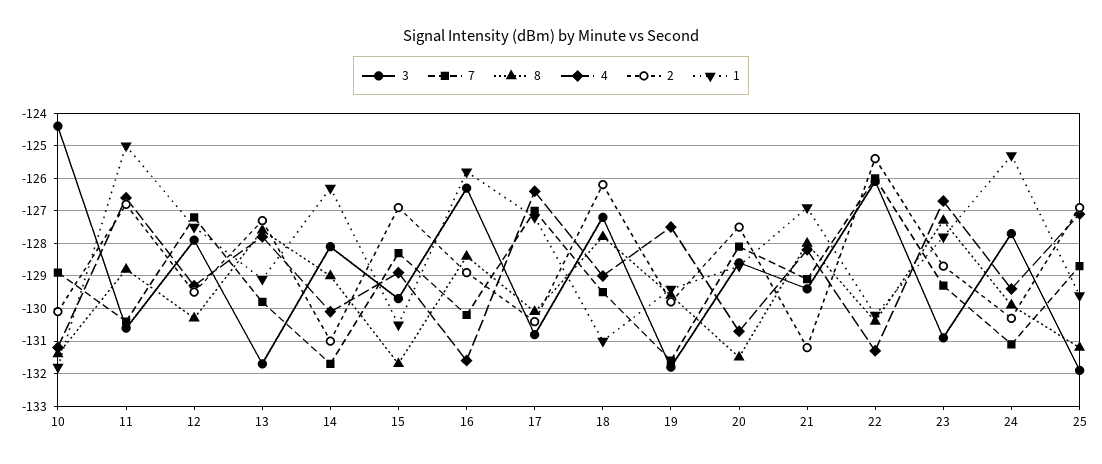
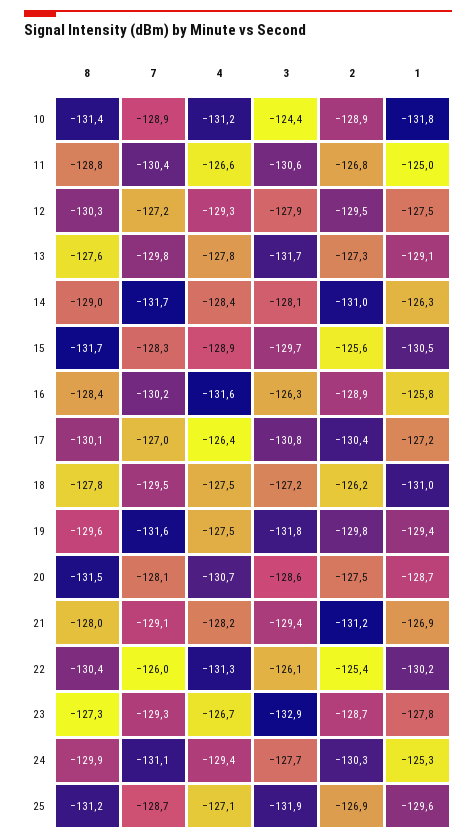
  {
    "3": {
      "10": -124.4,
      "11": -130.6,
      "12": -127.9,
      "13": -131.7,
      "14": -128.1,
      "15": -129.7,
      "16": -126.3,
      "17": -130.8,
      "18": -127.2,
      "19": -131.8,
      "20": -128.6,
      "21": -129.4,
      "22": -126.1,
-     "23": -131,
+     "23": -132.9,
      "24": -127.7,
      "25": -131.9
    },
    "7": {
      "10": -128.9,
      "11": -130.4,
      "12": -127.2,
      "13": -129.8,
      "14": -131.7,
      "15": -128.3,
      "16": -130.2,
      "17": -127,
      "18": -129.5,
      "19": -131.6,
      "20": -128.1,
      "21": -129.1,
      "22": -126,
      "23": -129.3,
      "24": -131.1,
      "25": -128.7
    },
    "8": {
      "10": -131.4,
      "11": -128.8,
      "12": -130.3,
      "13": -127.6,
      "14": -129,
      "15": -131.7,
      "16": -128.4,
      "17": -130.1,
      "18": -127.8,
      "19": -129.6,
      "20": -131.5,
      "21": -128,
      "22": -130.4,
      "23": -127.3,
      "24": -129.9,
      "25": -131.2
    },
    "4": {
      "10": -131.2,
      "11": -126.6,
      "12": -129.3,
      "13": -127.8,
-     "14": -130,
+     "14": -128.4,
      "15": -128.9,
      "16": -131.6,
      "17": -126.4,
-     "18": -129,
+     "18": -127.5,
      "19": -127.5,
      "20": -130.7,
      "21": -128.2,
      "22": -131.3,
      "23": -126.7,
      "24": -129.4,
      "25": -127.1
    },
    "2": {
-     "10": -130,
+     "10": -128.9,
      "11": -126.8,
      "12": -129.5,
      "13": -127.3,
      "14": -131,
-     "15": -127,
+     "15": -125.6,
      "16": -128.9,
      "17": -130.4,
      "18": -126.2,
      "19": -129.8,
      "20": -127.5,
      "21": -131.2,
      "22": -125.4,
      "23": -128.7,
      "24": -130.3,
      "25": -126.9
    },
    "1": {
      "10": -131.8,
      "11": -125,
      "12": -127.5,
      "13": -129.1,
      "14": -126.3,
      "15": -130.5,
      "16": -125.8,
      "17": -127.2,
      "18": -131,
      "19": -129.4,
      "20": -128.7,
      "21": -126.9,
      "22": -130.2,
      "23": -127.8,
      "24": -125.3,
      "25": -129.6
    }
  }

